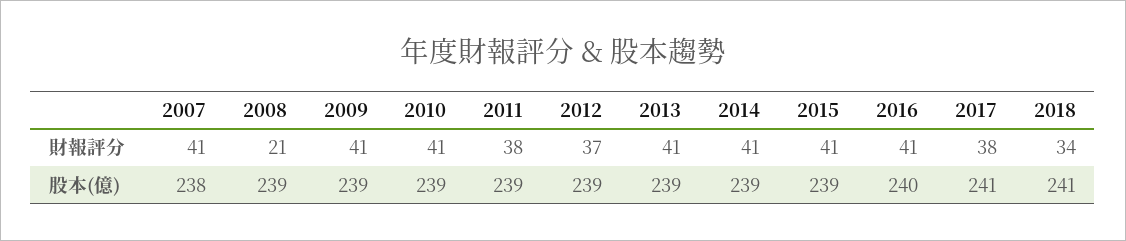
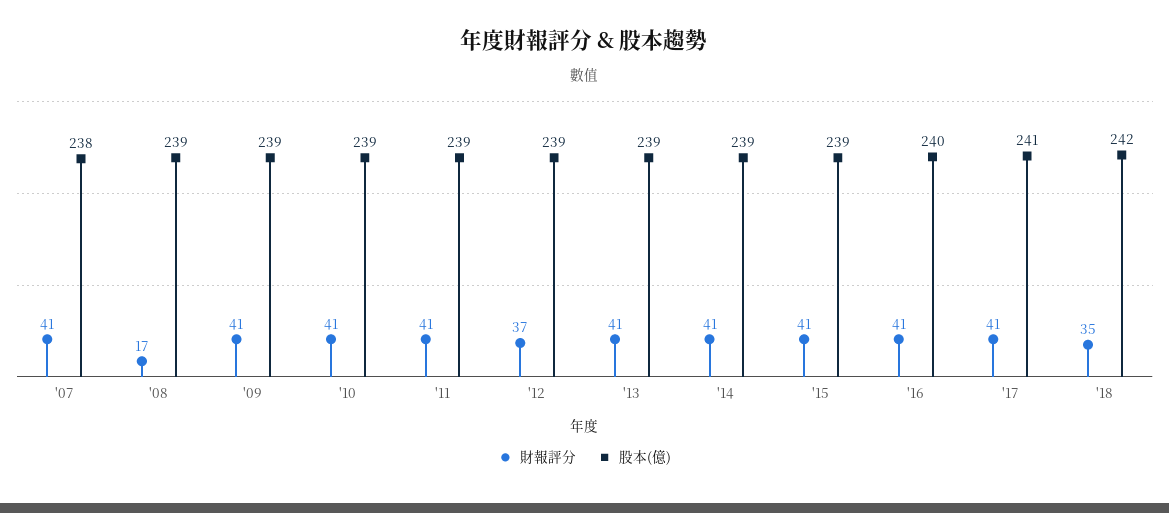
  {
    "財報評分": {
      "2007": 41,
-     "2008": 21,
+     "2008": 17,
      "2009": 41,
      "2010": 41,
-     "2011": 38,
+     "2011": 41,
      "2012": 37,
      "2013": 41,
      "2014": 41,
      "2015": 41,
      "2016": 41,
-     "2017": 38,
+     "2017": 41,
-     "2018": 34
+     "2018": 35
    },
    "股本(億)": {
      "2007": 238,
      "2008": 239,
      "2009": 239,
      "2010": 239,
      "2011": 239,
      "2012": 239,
      "2013": 239,
      "2014": 239,
      "2015": 239,
      "2016": 240,
      "2017": 241,
-     "2018": 241
+     "2018": 242
    }
  }

